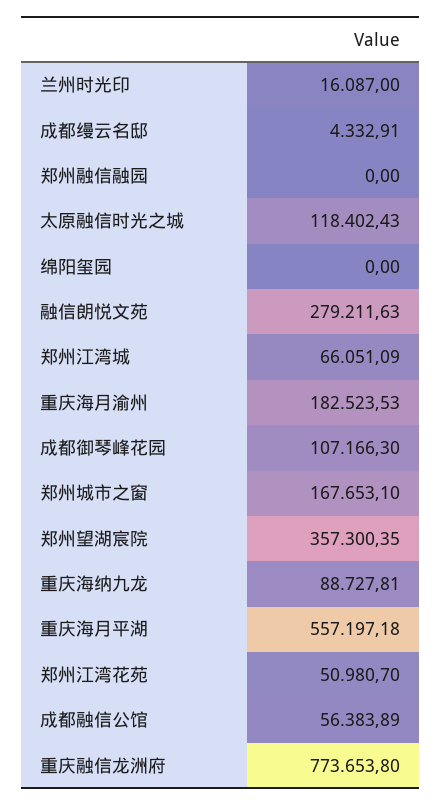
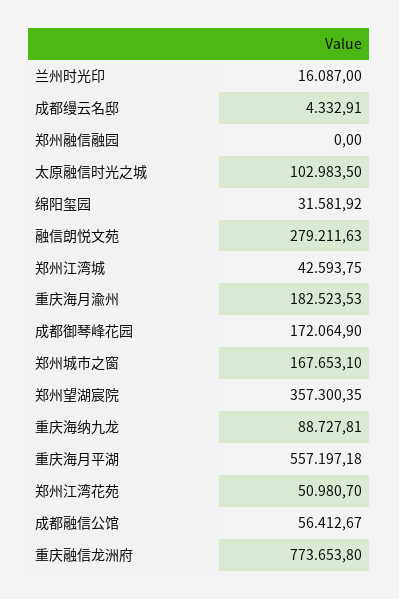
  {
    "兰州时光印": 16087,
    "成都缦云名邸": 4332.91,
    "郑州融信融园": 0,
-   "太原融信时光之城": 118402.43,
+   "太原融信时光之城": 102983.5,
-   "绵阳玺园": 0,
+   "绵阳玺园": 31581.92,
    "融信朗悦文苑": 279211.63,
-   "郑州江湾城": 66051.09,
+   "郑州江湾城": 42593.75,
    "重庆海月渝州": 182523.53,
-   "成都御琴峰花园": 107166.3,
+   "成都御琴峰花园": 172064.9,
    "郑州城市之窗": 167653.1,
    "郑州望湖宸院": 357300.35,
    "重庆海纳九龙": 88727.81,
    "重庆海月平湖": 557197.18,
    "郑州江湾花苑": 50980.7,
-   "成都融信公馆": 56383.89,
+   "成都融信公馆": 56412.67,
    "重庆融信龙洲府": 773653.8
  }

